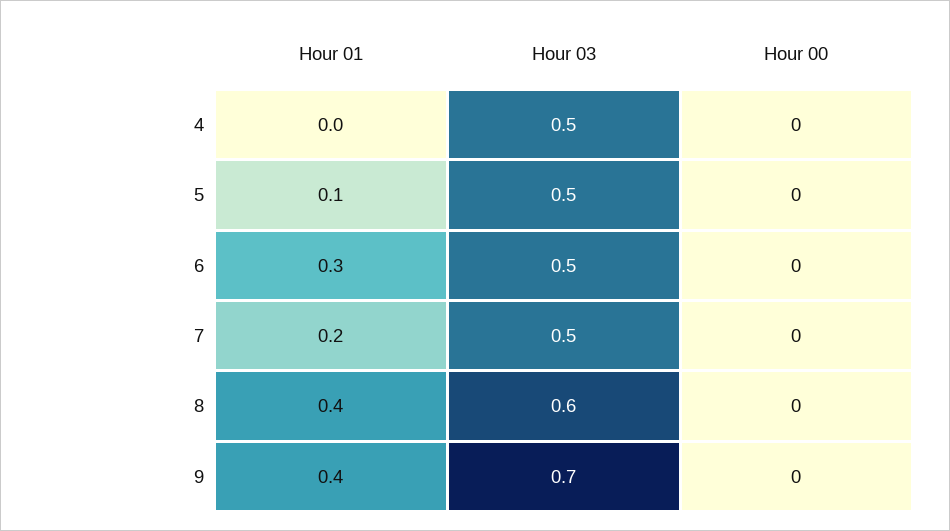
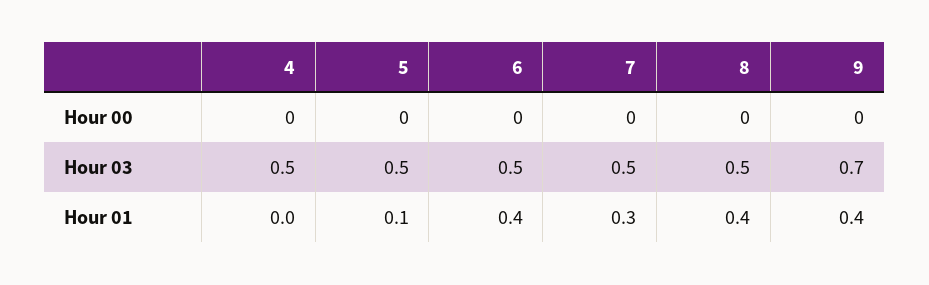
  {
    "Hour 01": {
      "4": 0,
      "5": 0.1,
-     "6": 0.3,
+     "6": 0.4,
-     "7": 0.2,
+     "7": 0.3,
      "8": 0.4,
      "9": 0.4
    },
    "Hour 03": {
      "4": 0.5,
      "5": 0.5,
      "6": 0.5,
      "7": 0.5,
-     "8": 0.6,
+     "8": 0.5,
      "9": 0.7
    },
    "Hour 00": {
      "4": 0,
      "5": 0,
      "6": 0,
      "7": 0,
      "8": 0,
      "9": 0
    }
  }

